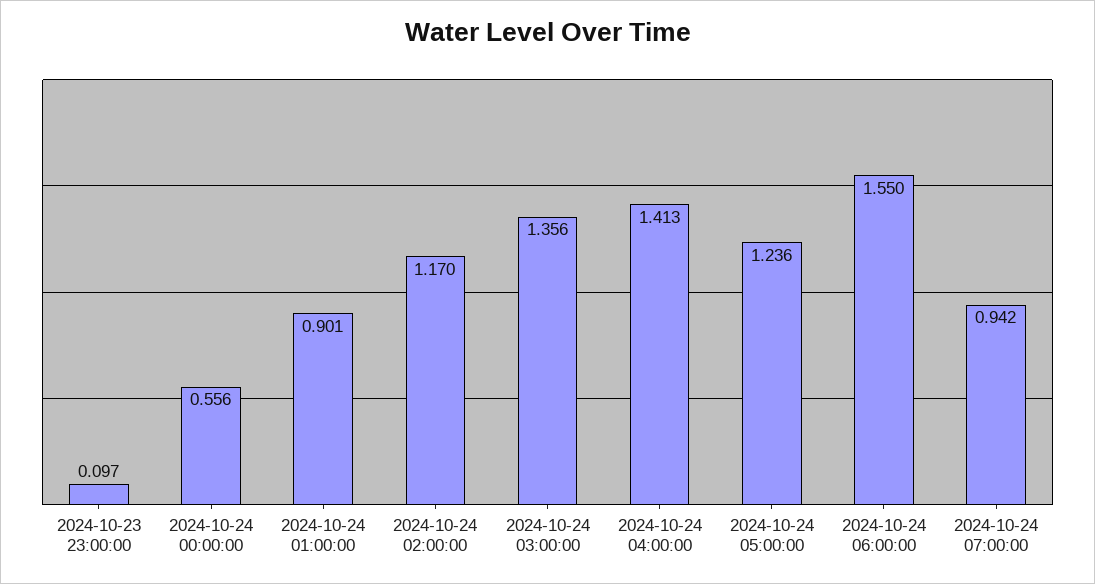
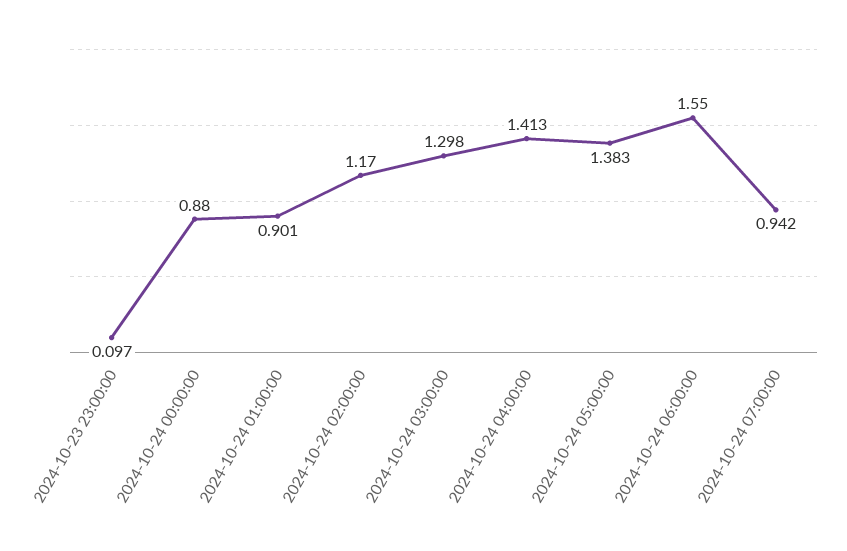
  {
    "2024-10-23 23:00:00": 0.097,
-   "2024-10-24 00:00:00": 0.556,
+   "2024-10-24 00:00:00": 0.88,
    "2024-10-24 01:00:00": 0.901,
    "2024-10-24 02:00:00": 1.17,
-   "2024-10-24 03:00:00": 1.356,
+   "2024-10-24 03:00:00": 1.298,
    "2024-10-24 04:00:00": 1.413,
-   "2024-10-24 05:00:00": 1.236,
+   "2024-10-24 05:00:00": 1.383,
    "2024-10-24 06:00:00": 1.55,
    "2024-10-24 07:00:00": 0.942
  }

